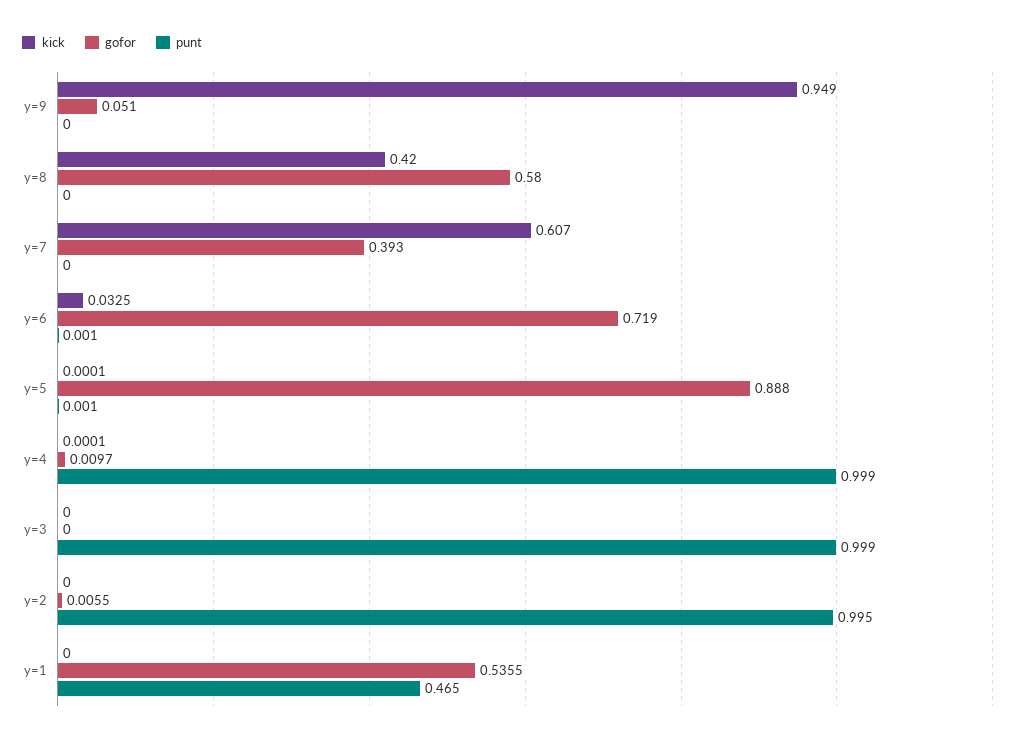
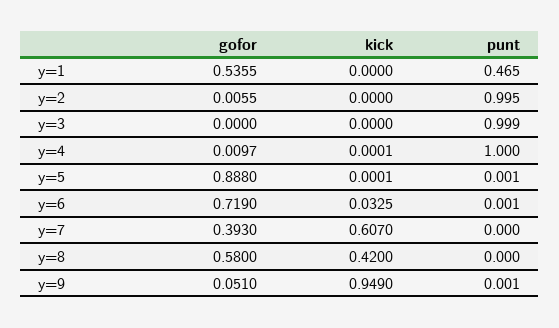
  {
    "kick": {
      "y=9": 0.949,
      "y=8": 0.42,
      "y=7": 0.607,
      "y=6": 0.0325,
      "y=5": 0.0001,
      "y=4": 0.0001,
      "y=3": 0,
      "y=2": 0,
      "y=1": 0
    },
    "gofor": {
      "y=9": 0.051,
      "y=8": 0.58,
      "y=7": 0.393,
      "y=6": 0.719,
      "y=5": 0.888,
      "y=4": 0.0097,
      "y=3": 0,
      "y=2": 0.0055,
      "y=1": 0.5355
    },
    "punt": {
-     "y=9": 0,
+     "y=9": 0.001,
      "y=8": 0,
      "y=7": 0,
      "y=6": 0.001,
      "y=5": 0.001,
-     "y=4": 0.999,
+     "y=4": 1,
      "y=3": 0.999,
      "y=2": 0.995,
      "y=1": 0.465
    }
  }

